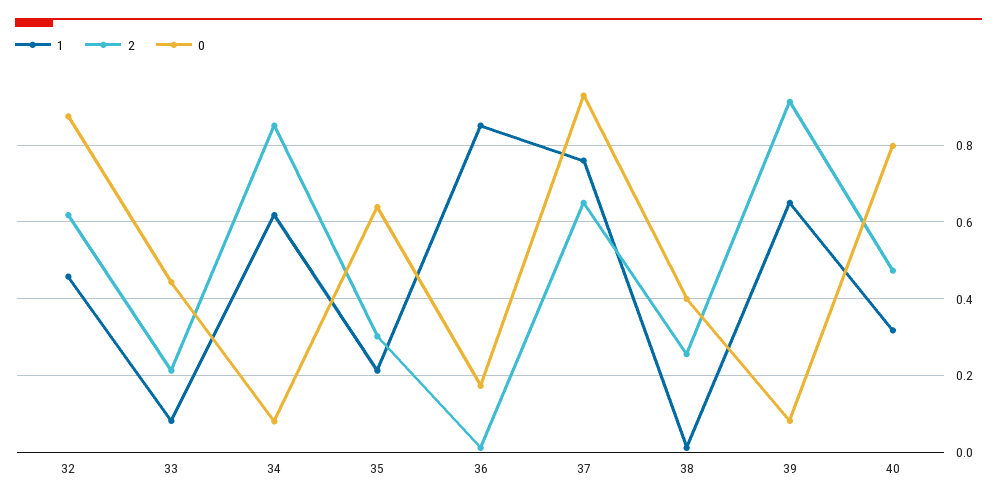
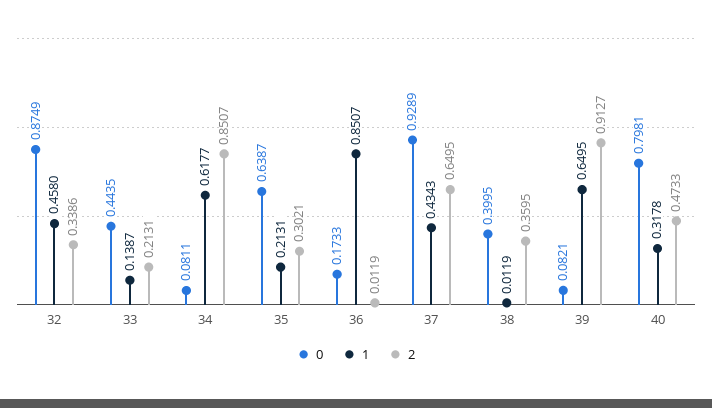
  {
    "1": {
      "32": 0.458,
-     "33": 0.08,
+     "33": 0.1387,
      "34": 0.6177,
      "35": 0.2131,
      "36": 0.8507,
-     "37": 0.76,
+     "37": 0.4343,
      "38": 0.0119,
      "39": 0.6495,
      "40": 0.3178
    },
    "2": {
-     "32": 0.62,
+     "32": 0.3386,
      "33": 0.2131,
      "34": 0.8507,
      "35": 0.3021,
      "36": 0.0119,
      "37": 0.6495,
-     "38": 0.26,
+     "38": 0.3595,
      "39": 0.9127,
      "40": 0.4733
    },
    "0": {
      "32": 0.8749,
      "33": 0.4435,
      "34": 0.0811,
      "35": 0.6387,
      "36": 0.1733,
      "37": 0.9289,
      "38": 0.3995,
      "39": 0.0821,
      "40": 0.7981
    }
  }

